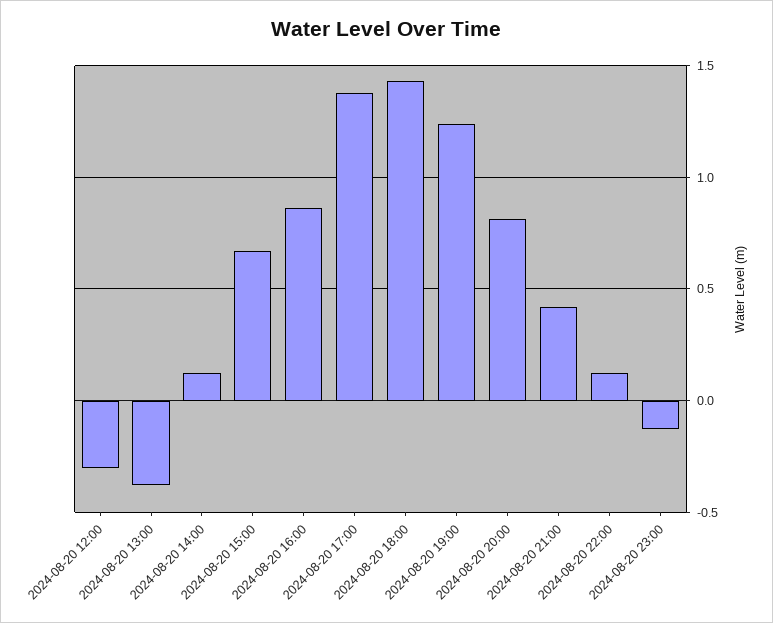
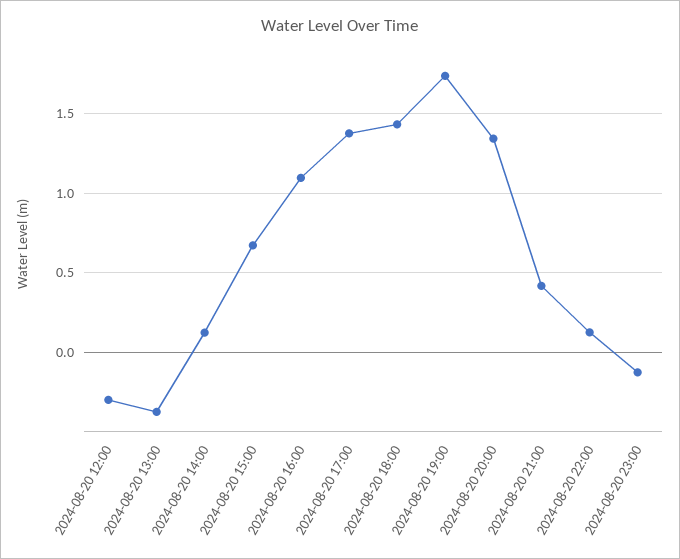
  {
    "2024-08-20 12:00": -0.3,
    "2024-08-20 13:00": -0.4,
    "2024-08-20 14:00": 0.1,
    "2024-08-20 15:00": 0.65,
-   "2024-08-20 16:00": 0.85,
+   "2024-08-20 16:00": 1.1,
    "2024-08-20 17:00": 1.4,
    "2024-08-20 18:00": 1.45,
-   "2024-08-20 19:00": 1.25,
+   "2024-08-20 19:00": 1.75,
-   "2024-08-20 20:00": 0.8,
+   "2024-08-20 20:00": 1.35,
    "2024-08-20 21:00": 0.4,
    "2024-08-20 22:00": 0.1,
    "2024-08-20 23:00": -0.15
  }

